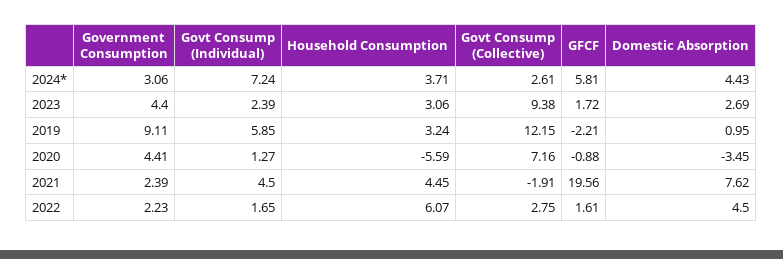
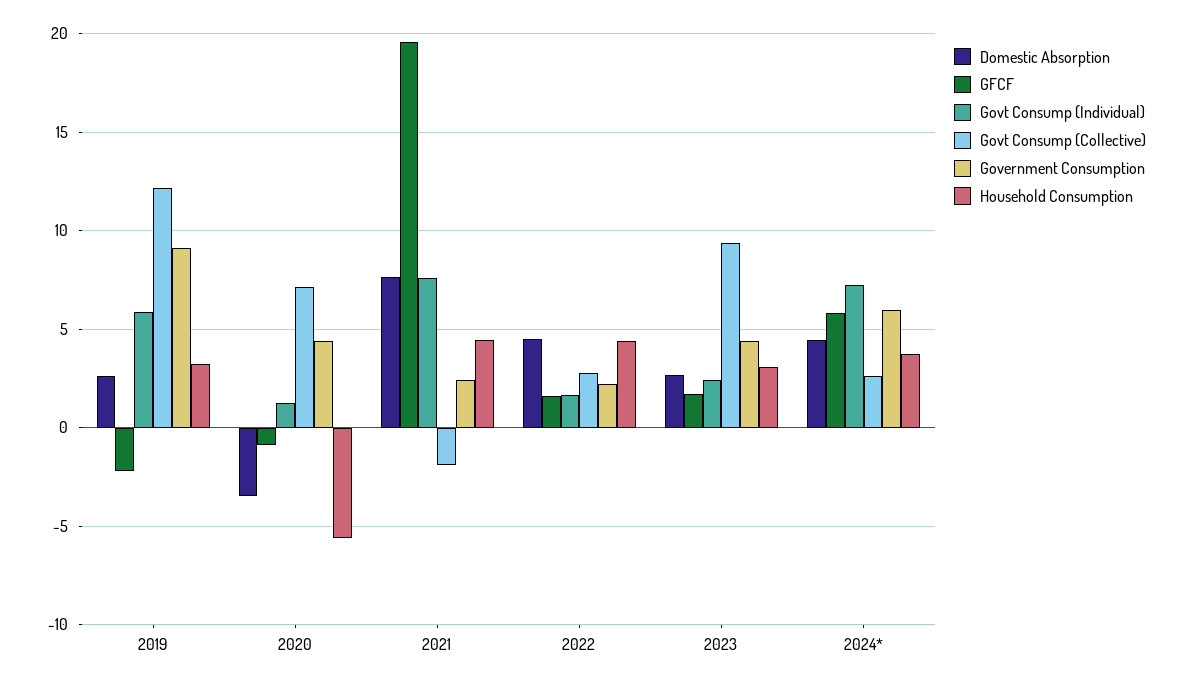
  {
    "Government Consumption": {
-     "2024*": 3.06,
+     "2024*": 6,
      "2023": 4.4,
      "2019": 9.11,
      "2020": 4.41,
      "2021": 2.39,
      "2022": 2.23
    },
    "Govt Consump (Individual)": {
      "2024*": 7.24,
      "2023": 2.39,
      "2019": 5.85,
      "2020": 1.27,
-     "2021": 4.5,
+     "2021": 7.5,
      "2022": 1.65
    },
    "Household Consumption": {
      "2024*": 3.71,
      "2023": 3.06,
      "2019": 3.24,
      "2020": -5.59,
      "2021": 4.45,
-     "2022": 6.07
+     "2022": 4.5
    },
    "Govt Consump (Collective)": {
      "2024*": 2.61,
      "2023": 9.38,
      "2019": 12.15,
      "2020": 7.16,
      "2021": -1.91,
      "2022": 2.75
    },
    "GFCF": {
      "2024*": 5.81,
      "2023": 1.72,
      "2019": -2.21,
      "2020": -0.88,
      "2021": 19.56,
      "2022": 1.61
    },
    "Domestic Absorption": {
      "2024*": 4.43,
      "2023": 2.69,
-     "2019": 0.95,
+     "2019": 2.5,
      "2020": -3.45,
      "2021": 7.62,
      "2022": 4.5
    }
  }

